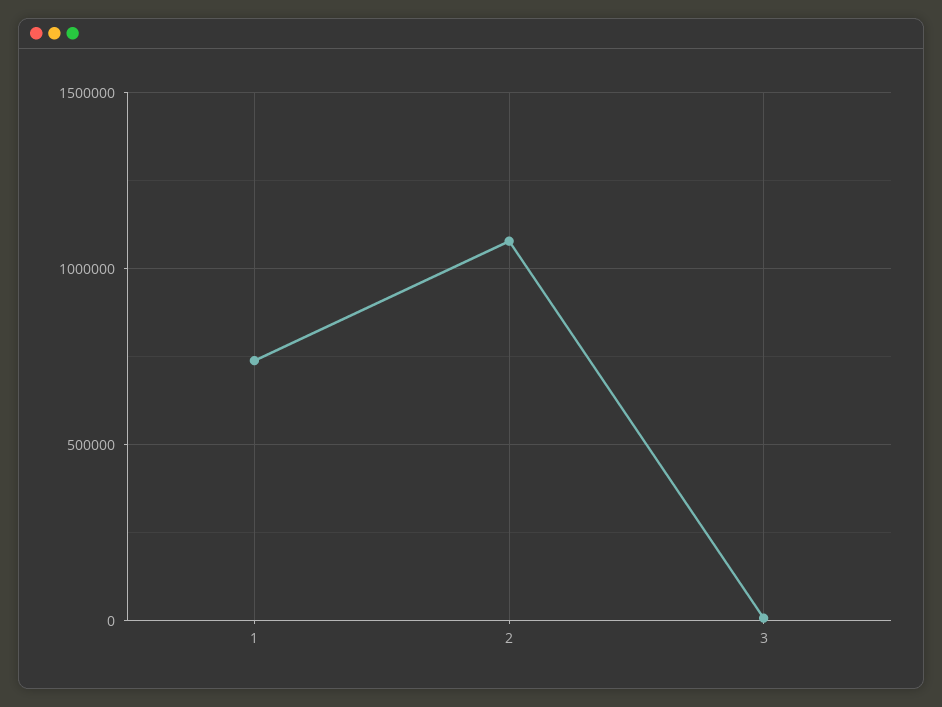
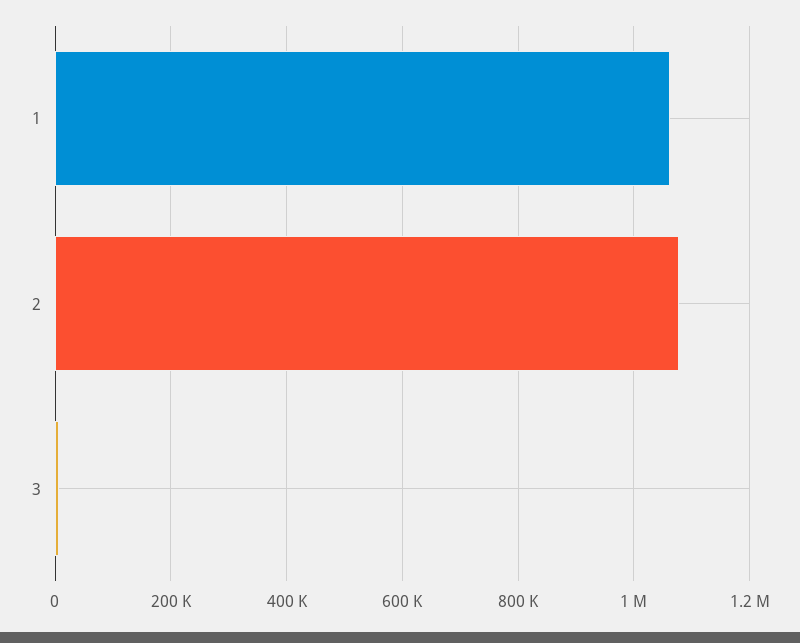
  {
-   "1": 750000,
+   "1": 1060000,
    "2": 1080000,
    "3": 0
  }

